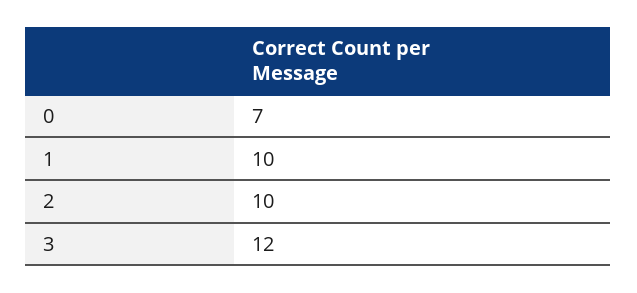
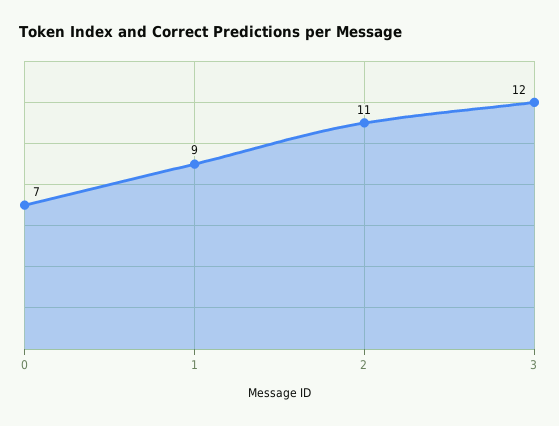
  {
    "0": 7,
-   "1": 10,
+   "1": 9,
-   "2": 10,
+   "2": 11,
    "3": 12
  }

